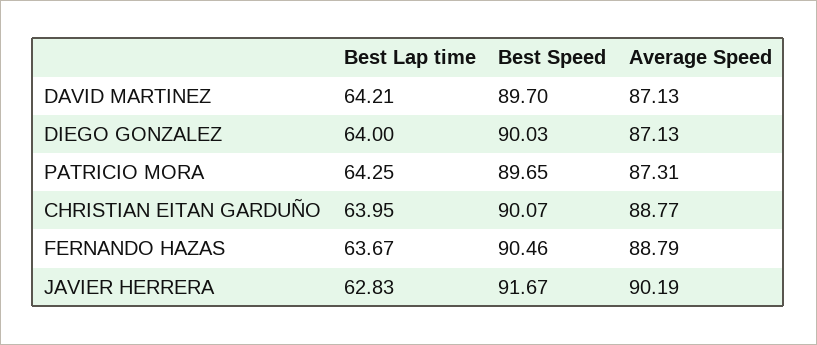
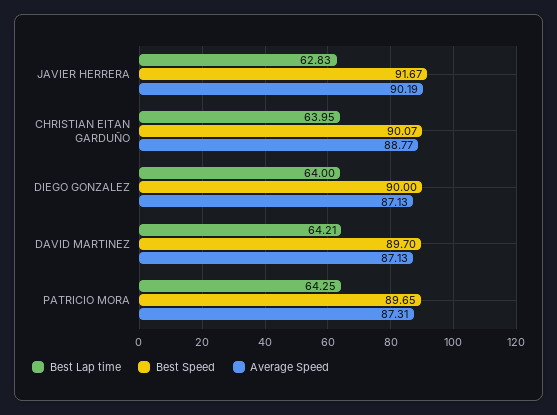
  {
    "Best Lap time": {
      "DAVID MARTINEZ": 64.21,
      "DIEGO GONZALEZ": 64,
      "PATRICIO MORA": 64.25,
      "CHRISTIAN EITAN GARDUÑO": 63.95,
-     "FERNANDO HAZAS": 63.67,
      "JAVIER HERRERA": 62.83
    },
    "Best Speed": {
      "DAVID MARTINEZ": 89.7,
-     "DIEGO GONZALEZ": 90.03,
+     "DIEGO GONZALEZ": 90,
      "PATRICIO MORA": 89.65,
      "CHRISTIAN EITAN GARDUÑO": 90.07,
-     "FERNANDO HAZAS": 90.46,
      "JAVIER HERRERA": 91.67
    },
    "Average Speed": {
      "DAVID MARTINEZ": 87.13,
      "DIEGO GONZALEZ": 87.13,
      "PATRICIO MORA": 87.31,
      "CHRISTIAN EITAN GARDUÑO": 88.77,
-     "FERNANDO HAZAS": 88.79,
      "JAVIER HERRERA": 90.19
    }
  }

